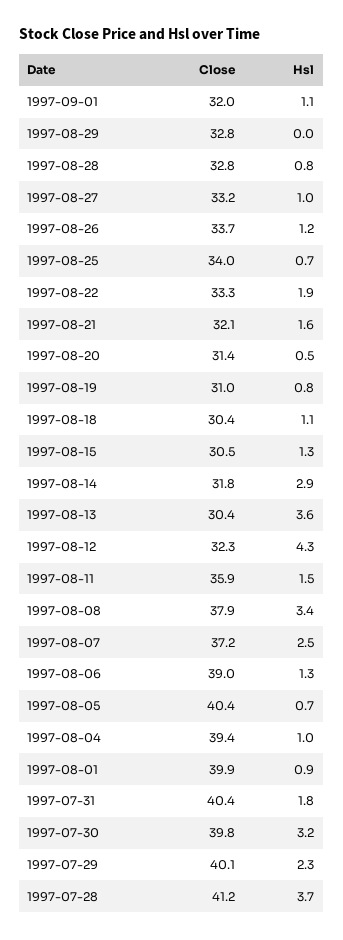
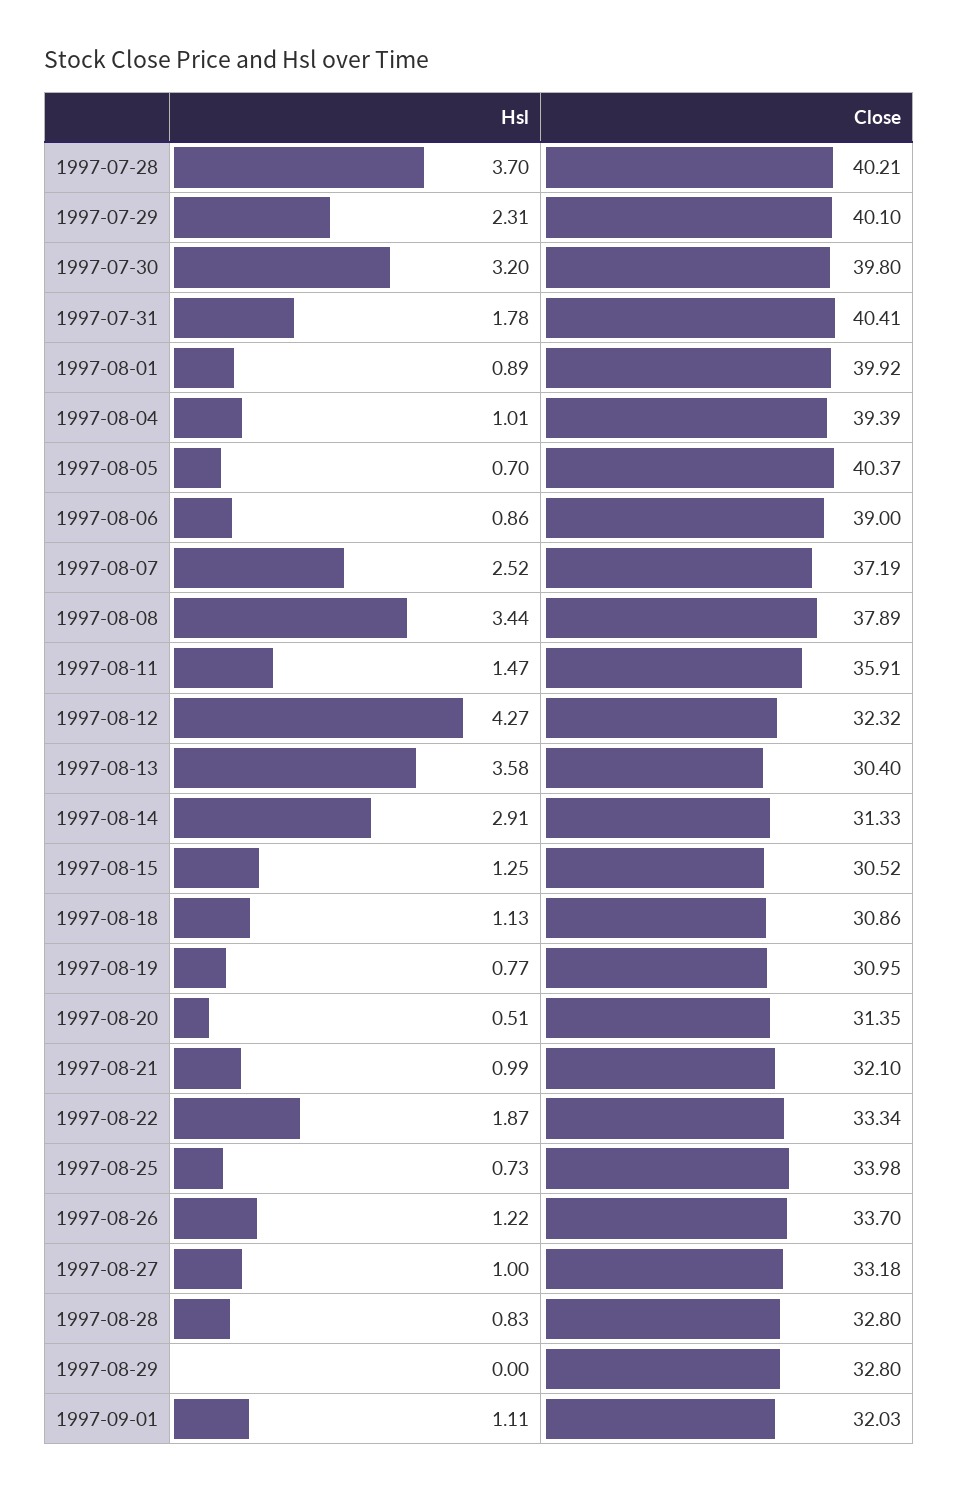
  {
    "Close": {
      "1997-09-01": 32.03,
      "1997-08-29": 32.8,
      "1997-08-28": 32.8,
      "1997-08-27": 33.18,
      "1997-08-26": 33.7,
      "1997-08-25": 33.98,
      "1997-08-22": 33.34,
      "1997-08-21": 32.1,
      "1997-08-20": 31.35,
      "1997-08-19": 30.95,
-     "1997-08-18": 30.4,
+     "1997-08-18": 30.86,
      "1997-08-15": 30.52,
-     "1997-08-14": 31.8,
+     "1997-08-14": 31.33,
      "1997-08-13": 30.4,
      "1997-08-12": 32.32,
      "1997-08-11": 35.91,
      "1997-08-08": 37.89,
      "1997-08-07": 37.19,
      "1997-08-06": 39,
      "1997-08-05": 40.37,
      "1997-08-04": 39.39,
      "1997-08-01": 39.92,
      "1997-07-31": 40.41,
      "1997-07-30": 39.8,
      "1997-07-29": 40.1,
-     "1997-07-28": 41.2
+     "1997-07-28": 40.21
    },
    "Hsl": {
      "1997-09-01": 1.11,
      "1997-08-29": 0,
      "1997-08-28": 0.83,
      "1997-08-27": 1,
      "1997-08-26": 1.22,
      "1997-08-25": 0.73,
      "1997-08-22": 1.87,
-     "1997-08-21": 1.6,
+     "1997-08-21": 0.99,
      "1997-08-20": 0.51,
      "1997-08-19": 0.77,
      "1997-08-18": 1.13,
      "1997-08-15": 1.25,
      "1997-08-14": 2.91,
      "1997-08-13": 3.58,
      "1997-08-12": 4.27,
      "1997-08-11": 1.47,
      "1997-08-08": 3.44,
      "1997-08-07": 2.52,
-     "1997-08-06": 1.3,
+     "1997-08-06": 0.86,
      "1997-08-05": 0.7,
      "1997-08-04": 1.01,
      "1997-08-01": 0.89,
      "1997-07-31": 1.78,
      "1997-07-30": 3.2,
      "1997-07-29": 2.31,
      "1997-07-28": 3.7
    }
  }

